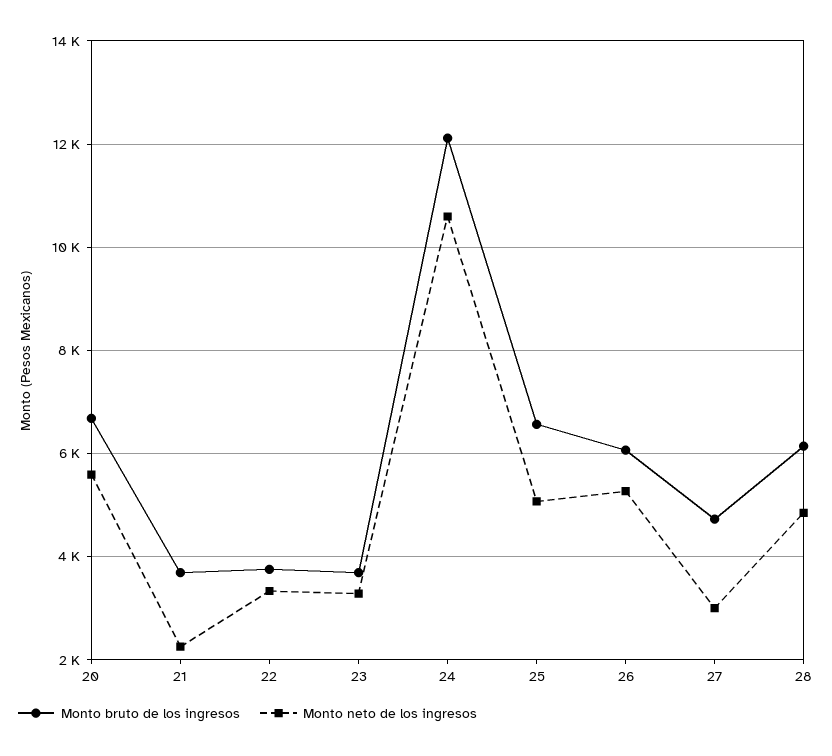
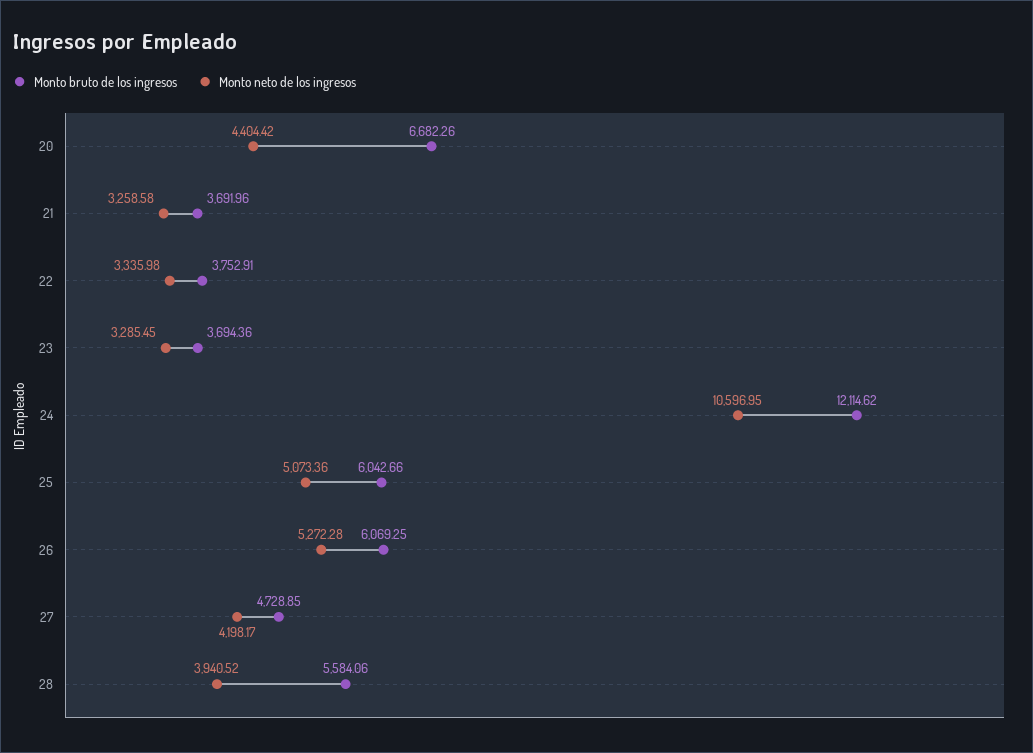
  {
    "Monto bruto de los ingresos": {
      "20": 6682.26,
      "21": 3691.96,
      "22": 3752.91,
      "23": 3694.36,
      "24": 12114.62,
-     "25": 6600,
+     "25": 6042.66,
      "26": 6069.25,
      "27": 4728.85,
-     "28": 6200
+     "28": 5584.06
    },
    "Monto neto de los ingresos": {
-     "20": 5600,
+     "20": 4404.42,
-     "21": 2200,
+     "21": 3258.58,
      "22": 3335.98,
      "23": 3285.45,
      "24": 10596.95,
      "25": 5073.36,
      "26": 5272.28,
-     "27": 3000,
+     "27": 4198.17,
-     "28": 4800
+     "28": 3940.52
    }
  }

